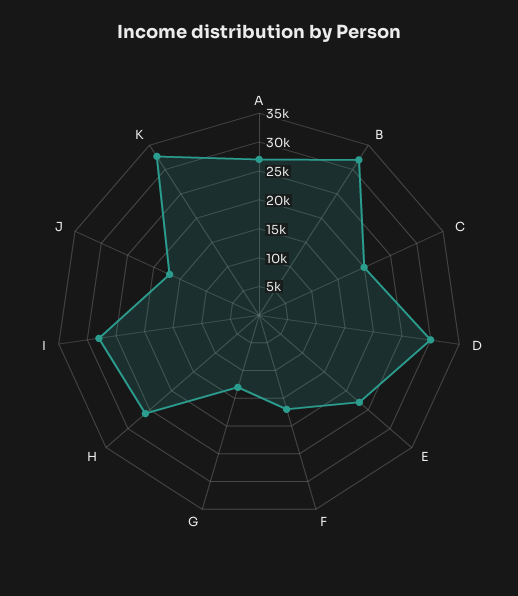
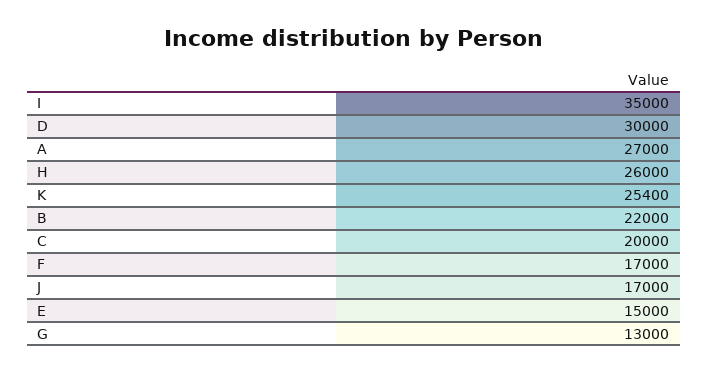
  {
    "A": 27000,
-   "B": 32500,
+   "B": 22000,
    "C": 20000,
    "D": 30000,
-   "E": 22500,
+   "E": 15000,
    "F": 17000,
    "G": 13000,
    "H": 26000,
-   "I": 27500,
+   "I": 35000,
    "J": 17000,
-   "K": 32500
+   "K": 25400
  }

